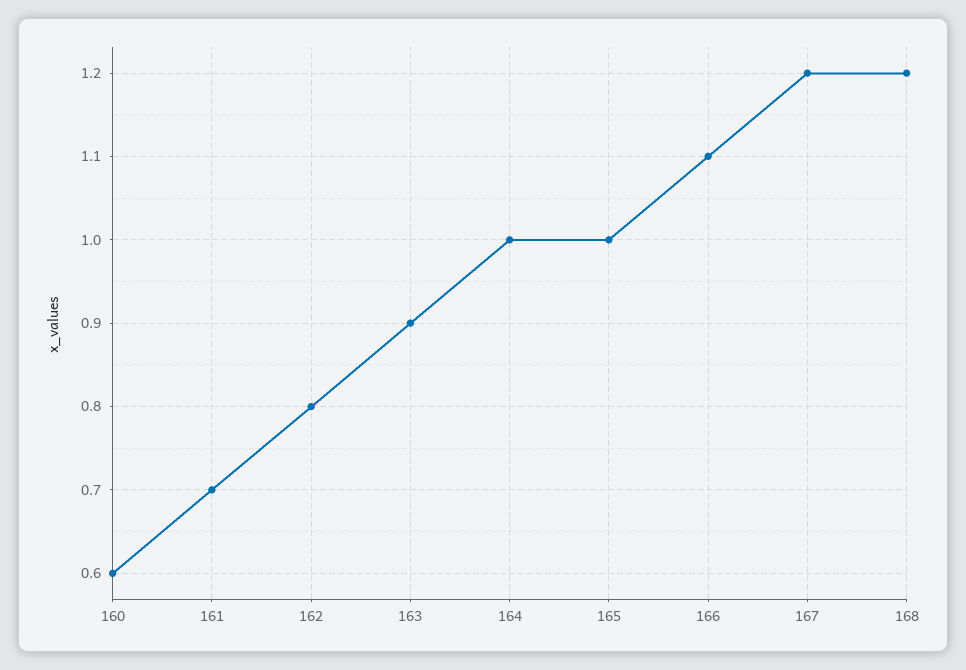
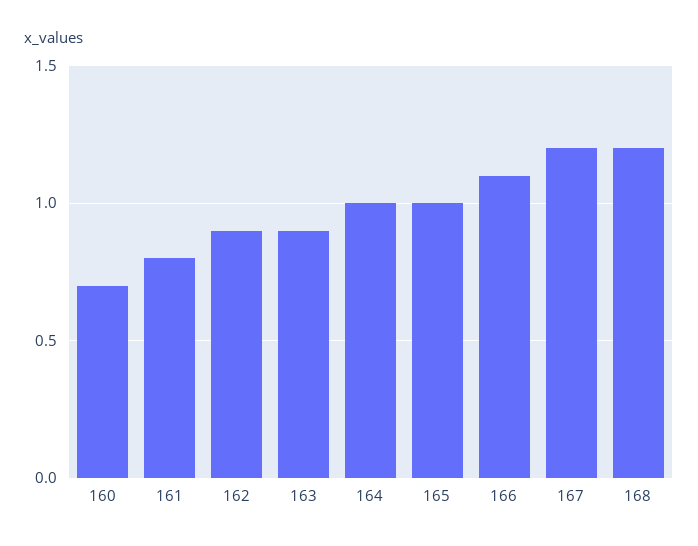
  {
-   "160": 0.6,
+   "160": 0.7,
-   "161": 0.7,
+   "161": 0.8,
-   "162": 0.8,
+   "162": 0.9,
    "163": 0.9,
    "164": 1,
    "165": 1,
    "166": 1.1,
    "167": 1.2,
    "168": 1.2
  }

